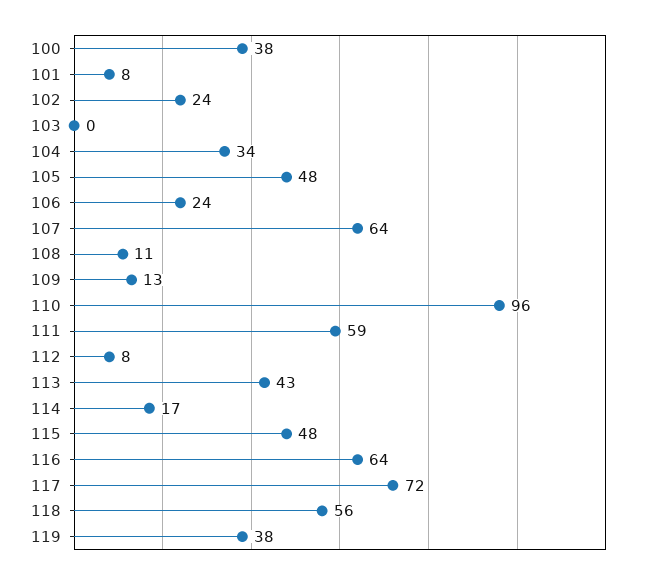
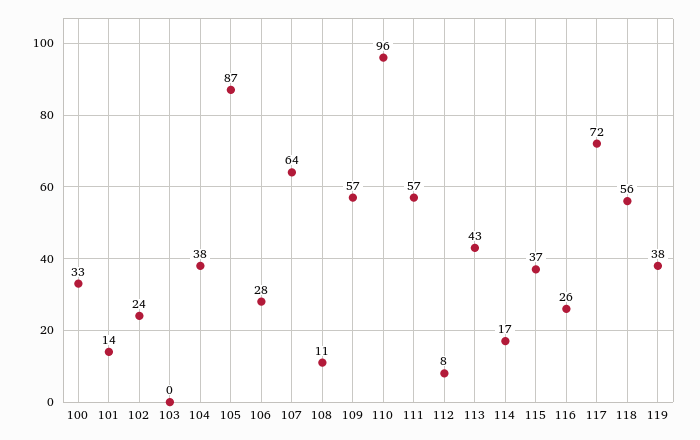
  {
-   "100": 38,
+   "100": 33,
-   "101": 8,
+   "101": 14,
    "102": 24,
    "103": 0,
-   "104": 34,
+   "104": 38,
-   "105": 48,
+   "105": 87,
-   "106": 24,
+   "106": 28,
    "107": 64,
    "108": 11,
-   "109": 13,
+   "109": 57,
    "110": 96,
-   "111": 59,
+   "111": 57,
    "112": 8,
    "113": 43,
    "114": 17,
-   "115": 48,
+   "115": 37,
-   "116": 64,
+   "116": 26,
    "117": 72,
    "118": 56,
    "119": 38
  }

